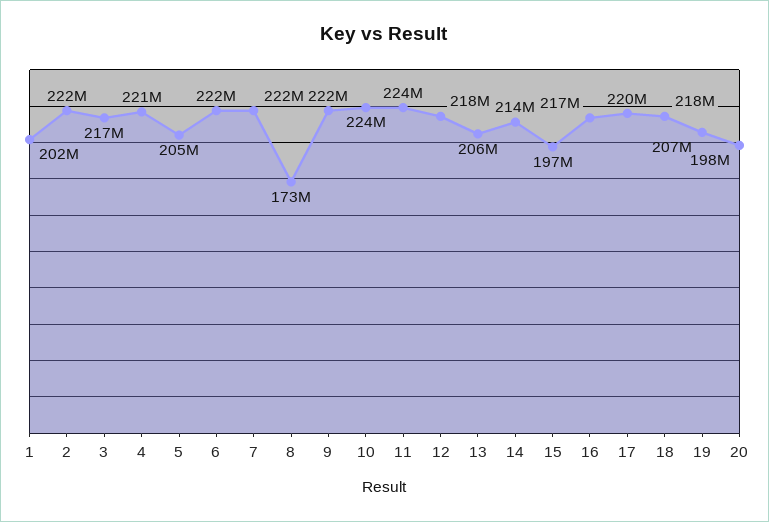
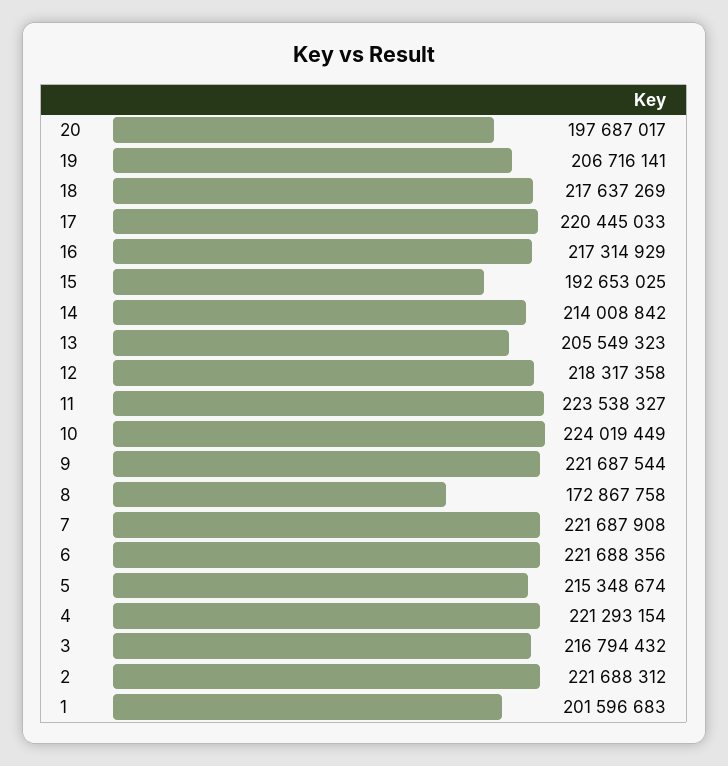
  {
    "1": 201596683,
    "2": 221688312,
    "3": 216794432,
    "4": 221293154,
-   "5": 205000000,
+   "5": 215348674,
    "6": 221688356,
    "7": 221687908,
    "8": 172867758,
    "9": 221687544,
    "10": 224019449,
    "11": 223538327,
    "12": 218317358,
    "13": 205549323,
    "14": 214008842,
-   "15": 197000000,
+   "15": 192653025,
    "16": 217314929,
    "17": 220445033,
    "18": 217637269,
    "19": 206716141,
    "20": 197687017
  }

